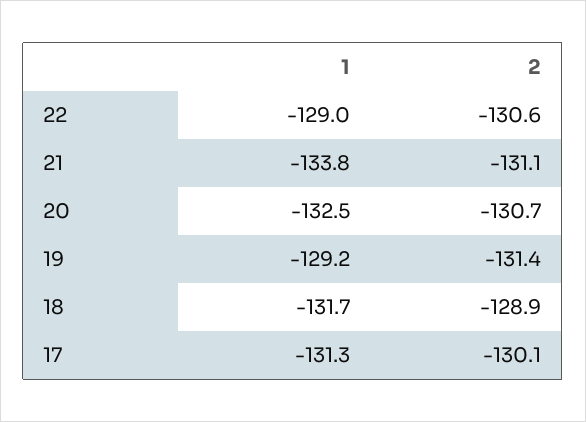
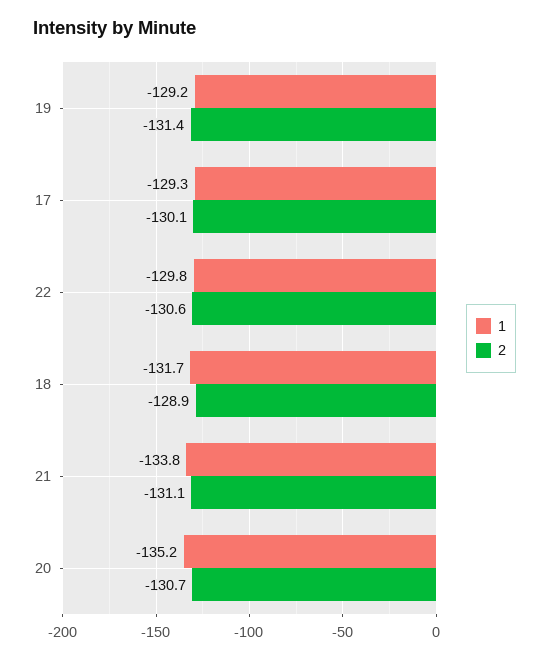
  {
    "1": {
-     "22": -129,
+     "22": -129.8,
      "21": -133.8,
-     "20": -132.5,
+     "20": -135.2,
      "19": -129.2,
      "18": -131.7,
-     "17": -131.3
+     "17": -129.3
    },
    "2": {
      "22": -130.6,
      "21": -131.1,
      "20": -130.7,
      "19": -131.4,
      "18": -128.9,
      "17": -130.1
    }
  }

